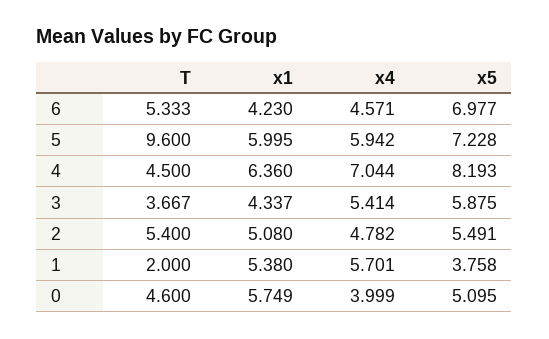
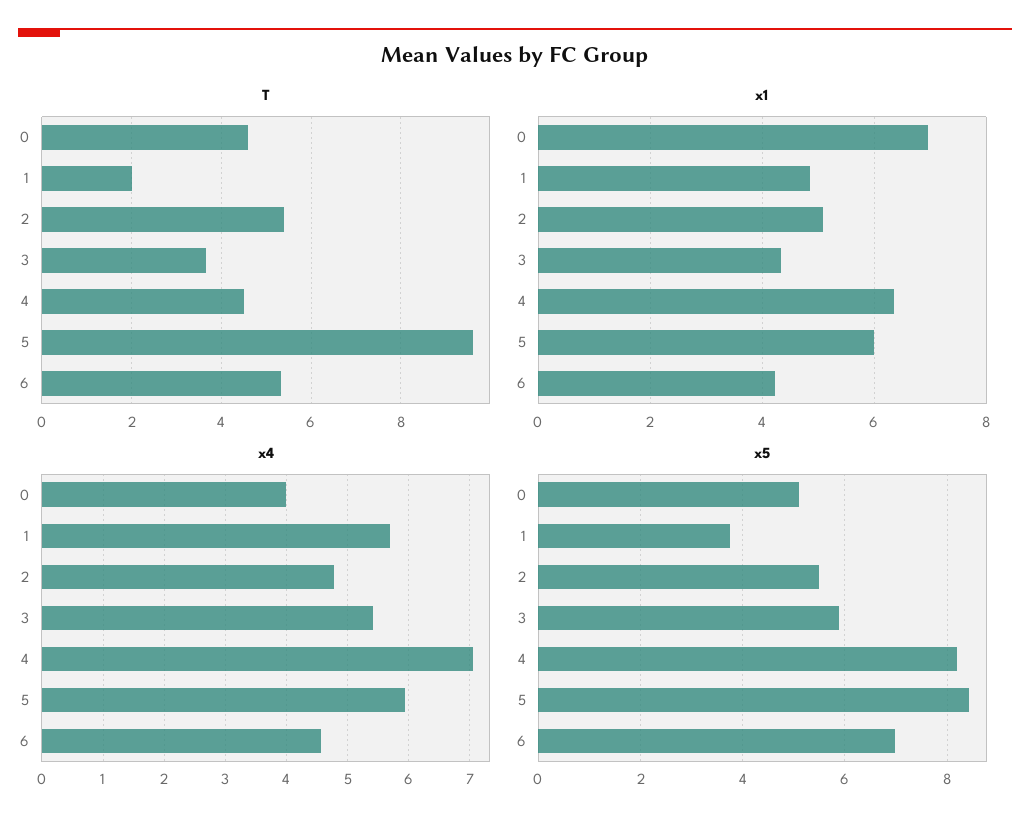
  {
    "T": {
      "6": 5.333,
      "5": 9.6,
      "4": 4.5,
      "3": 3.667,
      "2": 5.4,
      "1": 2,
      "0": 4.6
    },
    "x1": {
      "6": 4.23,
      "5": 5.995,
      "4": 6.36,
      "3": 4.337,
      "2": 5.08,
-     "1": 5.38,
+     "1": 4.8,
-     "0": 5.749
+     "0": 7
    },
    "x4": {
      "6": 4.571,
      "5": 5.942,
      "4": 7.044,
      "3": 5.414,
      "2": 4.782,
      "1": 5.701,
      "0": 3.999
    },
    "x5": {
      "6": 6.977,
-     "5": 7.228,
+     "5": 8.4,
      "4": 8.193,
      "3": 5.875,
      "2": 5.491,
      "1": 3.758,
      "0": 5.095
    }
  }

